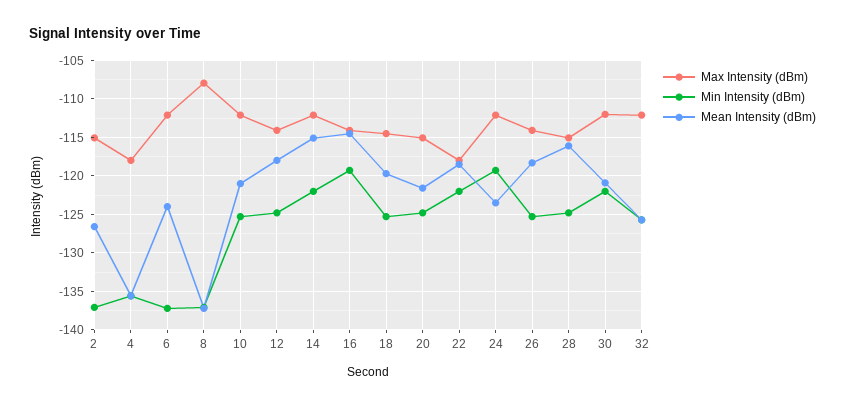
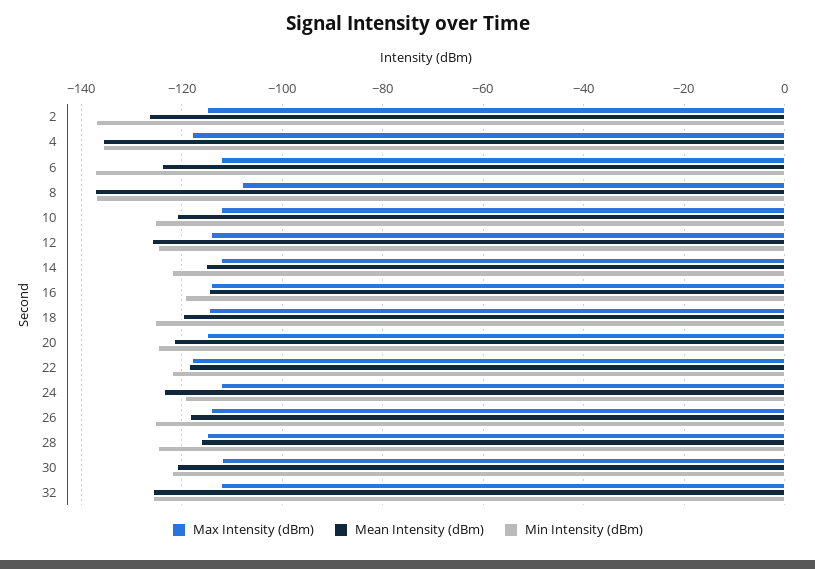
  {
    "Max Intensity (dBm)": {
      "2": -115,
      "4": -118,
      "6": -112,
      "8": -108,
      "10": -112,
      "12": -114,
      "14": -112,
      "16": -114,
      "18": -115,
      "20": -115,
      "22": -118,
      "24": -112,
      "26": -114,
      "28": -115,
      "30": -112,
      "32": -112
    },
    "Min Intensity (dBm)": {
      "2": -137,
      "4": -136,
      "6": -137,
      "8": -137,
      "10": -125,
      "12": -125,
      "14": -122,
      "16": -119,
      "18": -125,
      "20": -125,
      "22": -122,
      "24": -119,
      "26": -125,
      "28": -125,
      "30": -122,
      "32": -126
    },
    "Mean Intensity (dBm)": {
      "2": -127,
      "4": -136,
      "6": -124,
      "8": -137,
      "10": -121,
-     "12": -118,
+     "12": -126,
      "14": -115,
      "16": -115,
      "18": -120,
      "20": -122,
      "22": -119,
      "24": -124,
      "26": -118,
      "28": -116,
      "30": -121,
      "32": -126
    }
  }

